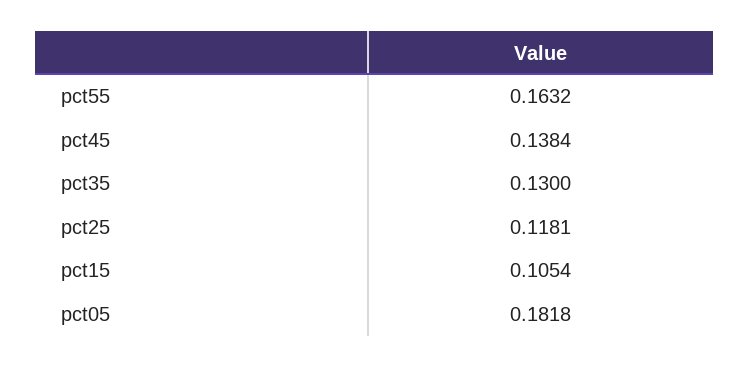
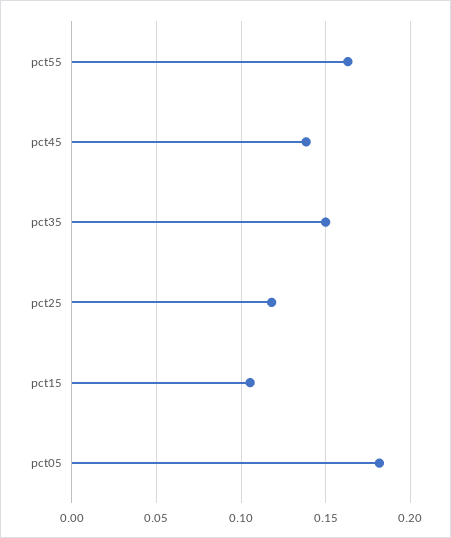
  {
    "pct55": 0.1632,
    "pct45": 0.1384,
-   "pct35": 0.13,
+   "pct35": 0.15,
    "pct25": 0.1181,
    "pct15": 0.1054,
    "pct05": 0.1818
  }

